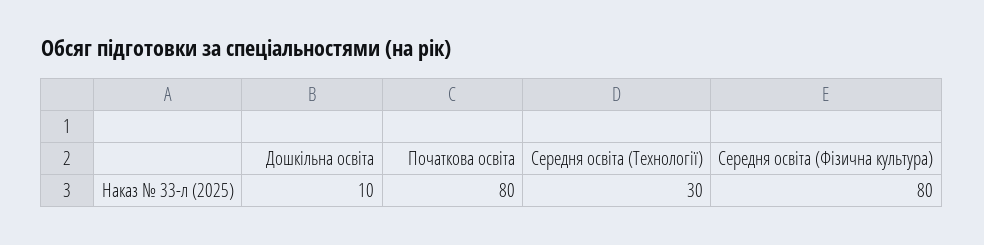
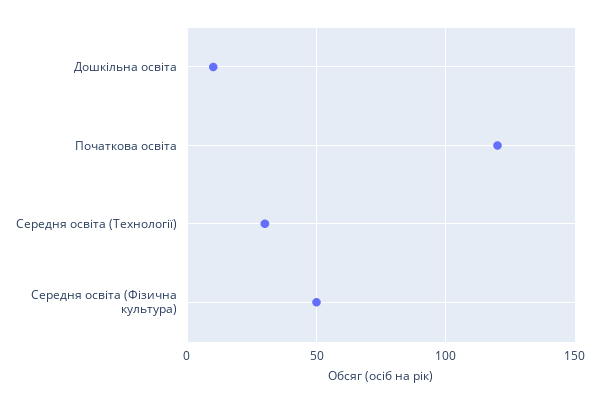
  {
    "Дошкільна освіта": 10,
-   "Початкова освіта": 80,
+   "Початкова освіта": 120,
    "Середня освіта (Технології)": 30,
-   "Середня освіта (Фізична культура)": 80
+   "Середня освіта (Фізична культура)": 50
  }

